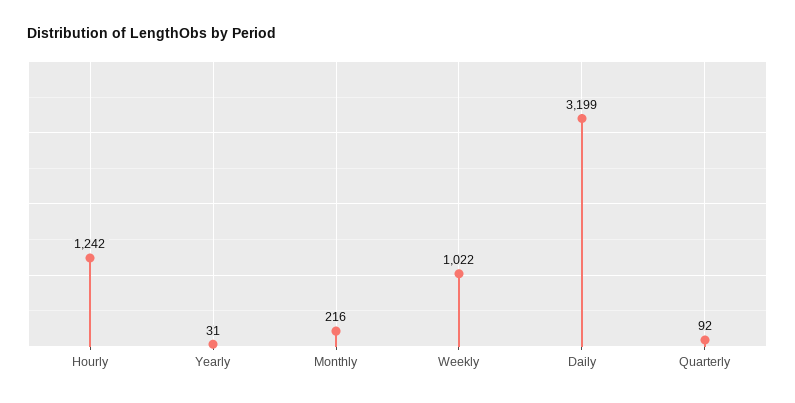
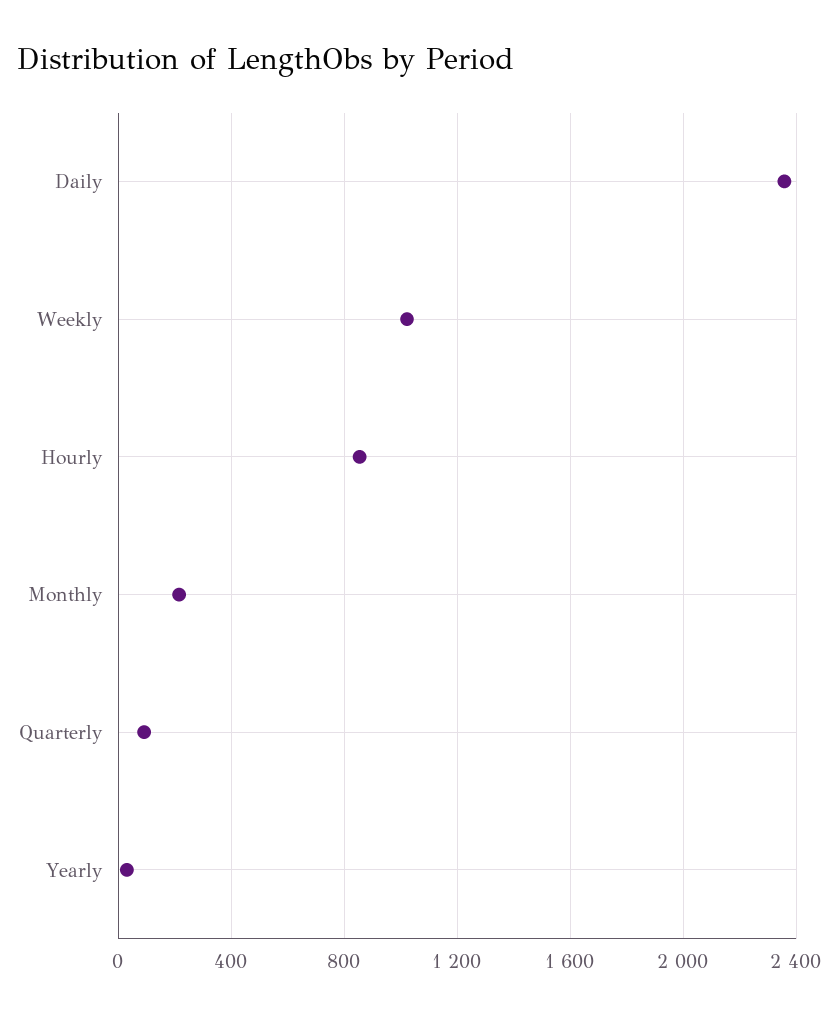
  {
-   "Hourly": 1242,
+   "Hourly": 850,
    "Yearly": 31,
    "Monthly": 216,
    "Weekly": 1022,
-   "Daily": 3199,
+   "Daily": 2350,
    "Quarterly": 92
  }

